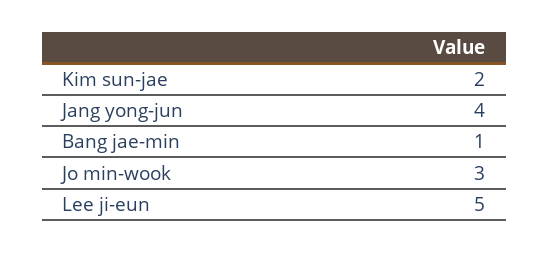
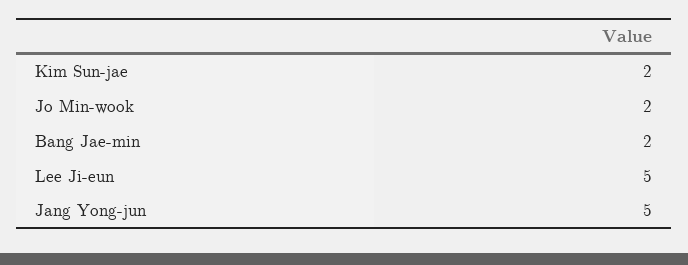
  {
    "Kim sun-jae": 2,
-   "Jang yong-jun": 4,
+   "Jang yong-jun": 5,
-   "Bang jae-min": 1,
+   "Bang jae-min": 2,
-   "Jo min-wook": 3,
+   "Jo min-wook": 2,
    "Lee ji-eun": 5
  }

